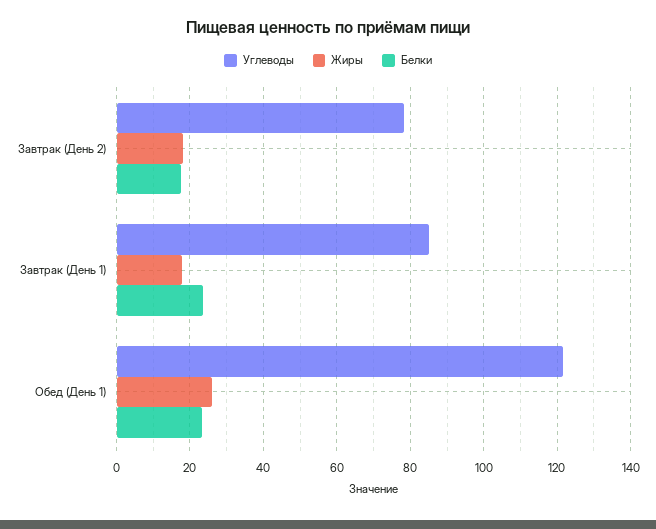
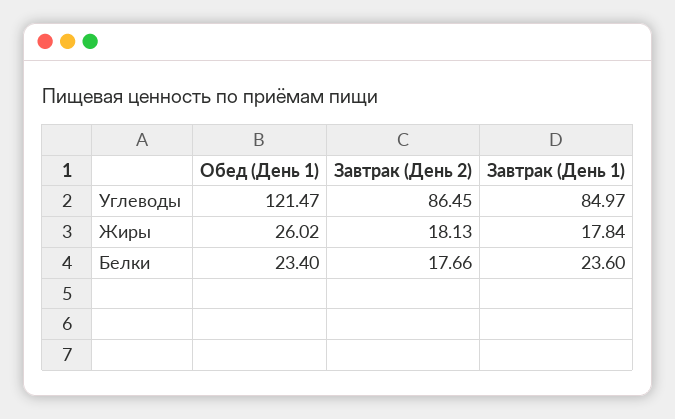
  {
    "Углеводы": {
-     "Завтрак (День 2)": 78,
+     "Завтрак (День 2)": 86.45,
      "Завтрак (День 1)": 84.97,
      "Обед (День 1)": 121.47
    },
    "Жиры": {
      "Завтрак (День 2)": 18.13,
      "Завтрак (День 1)": 17.84,
      "Обед (День 1)": 26.02
    },
    "Белки": {
      "Завтрак (День 2)": 17.66,
      "Завтрак (День 1)": 23.6,
      "Обед (День 1)": 23.4
    }
  }

